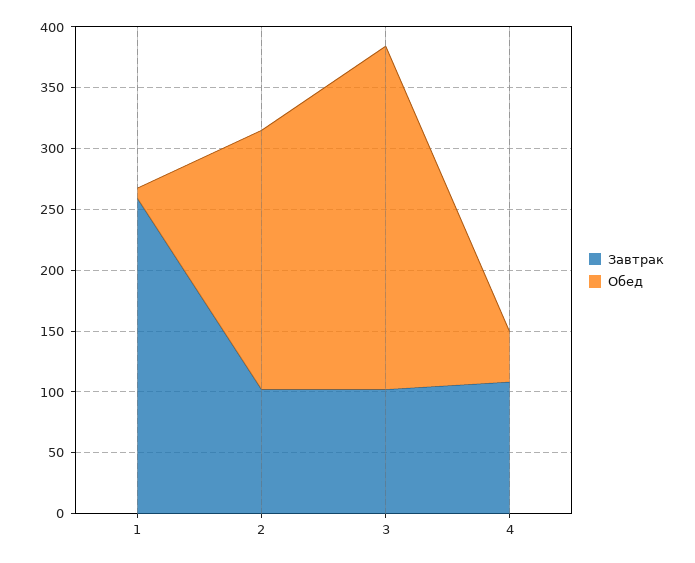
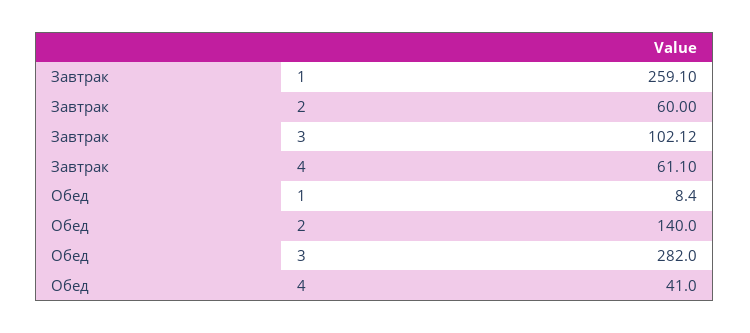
  {
    "Завтрак": {
      "1": 259.1,
-     "2": 100,
+     "2": 60,
      "3": 102.12,
-     "4": 110
+     "4": 61.1
    },
    "Обед": {
      "1": 8.4,
-     "2": 210,
+     "2": 140,
      "3": 282,
      "4": 41
    }
  }

